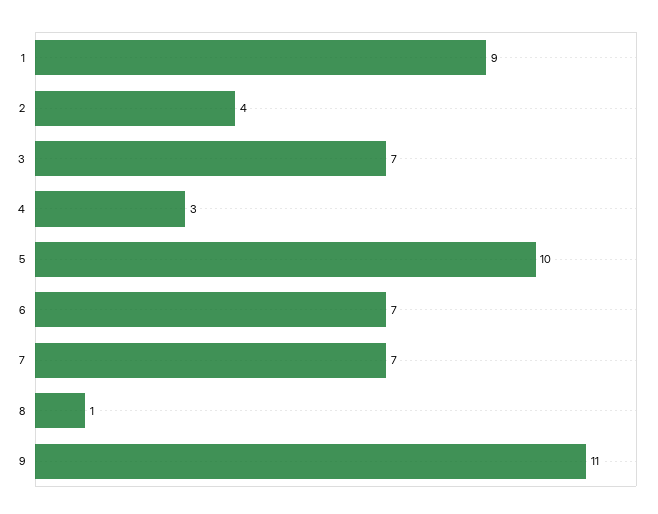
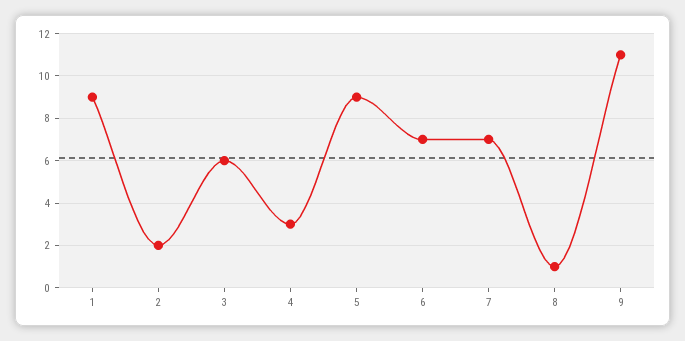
  {
    "1": 9,
-   "2": 4,
+   "2": 2,
-   "3": 7,
+   "3": 6,
    "4": 3,
-   "5": 10,
+   "5": 9,
    "6": 7,
    "7": 7,
    "8": 1,
    "9": 11
  }

